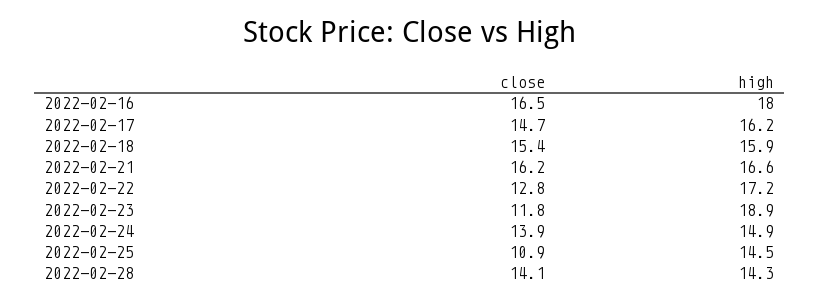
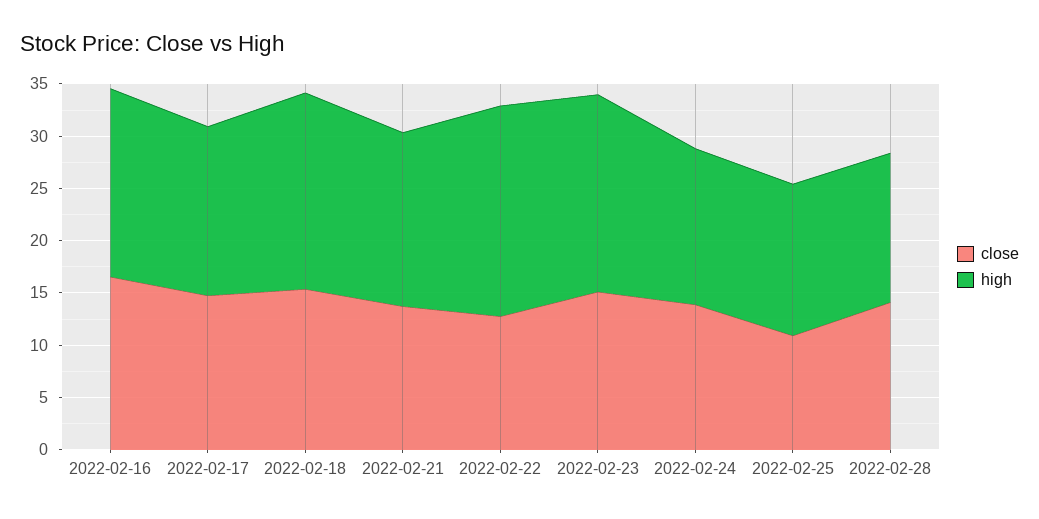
  {
    "close": {
      "2022-02-16": 16.5,
      "2022-02-17": 14.7,
      "2022-02-18": 15.4,
-     "2022-02-21": 16.2,
+     "2022-02-21": 14,
      "2022-02-22": 12.8,
-     "2022-02-23": 11.8,
+     "2022-02-23": 15,
      "2022-02-24": 13.9,
      "2022-02-25": 10.9,
      "2022-02-28": 14.1
    },
    "high": {
      "2022-02-16": 18,
      "2022-02-17": 16.2,
-     "2022-02-18": 15.9,
+     "2022-02-18": 19,
      "2022-02-21": 16.6,
-     "2022-02-22": 17.2,
+     "2022-02-22": 20,
      "2022-02-23": 18.9,
      "2022-02-24": 14.9,
      "2022-02-25": 14.5,
      "2022-02-28": 14.3
    }
  }

